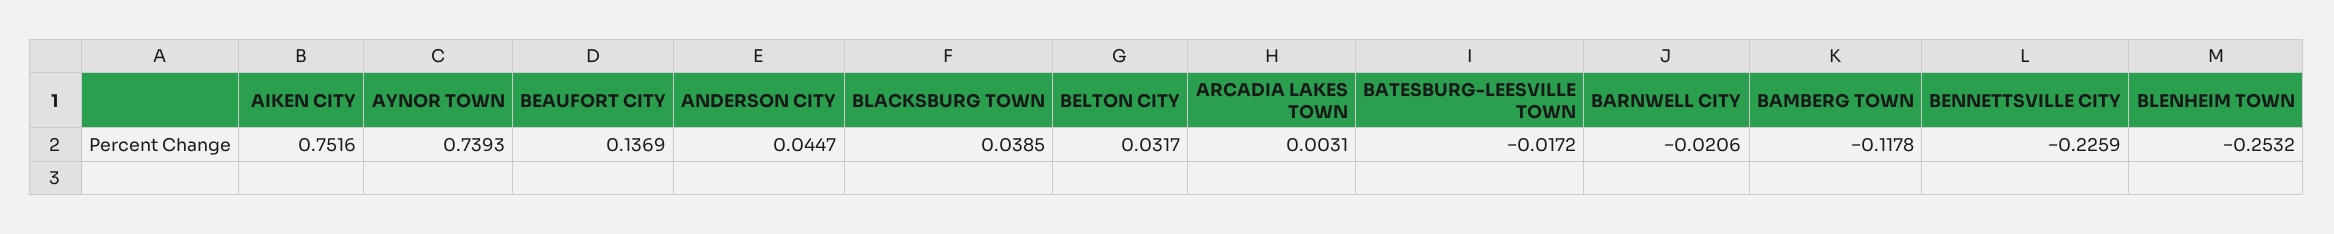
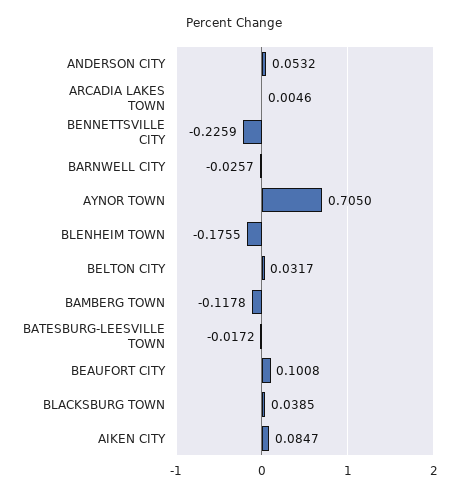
  {
-   "AIKEN CITY": 0.7516,
+   "AIKEN CITY": 0.0847,
-   "AYNOR TOWN": 0.7393,
+   "AYNOR TOWN": 0.705,
-   "BEAUFORT CITY": 0.1369,
+   "BEAUFORT CITY": 0.1008,
-   "ANDERSON CITY": 0.0447,
+   "ANDERSON CITY": 0.0532,
    "BLACKSBURG TOWN": 0.0385,
    "BELTON CITY": 0.0317,
-   "ARCADIA LAKES TOWN": 0.0031,
+   "ARCADIA LAKES TOWN": 0.0046,
    "BATESBURG-LEESVILLE TOWN": -0.0172,
-   "BARNWELL CITY": -0.0206,
+   "BARNWELL CITY": -0.0257,
    "BAMBERG TOWN": -0.1178,
    "BENNETTSVILLE CITY": -0.2259,
-   "BLENHEIM TOWN": -0.2532
+   "BLENHEIM TOWN": -0.1755
  }

